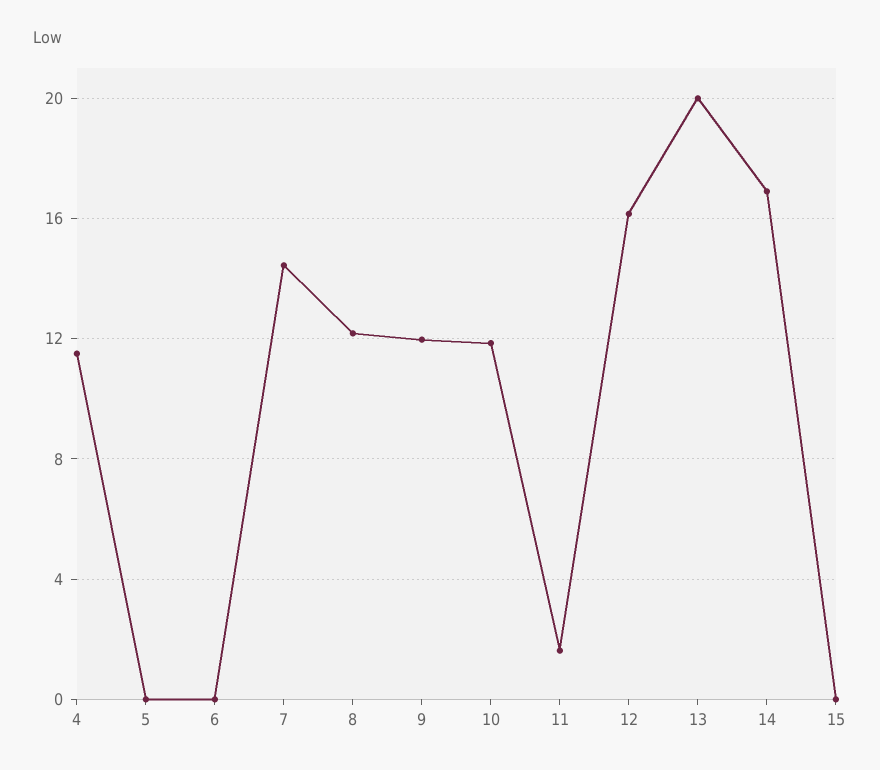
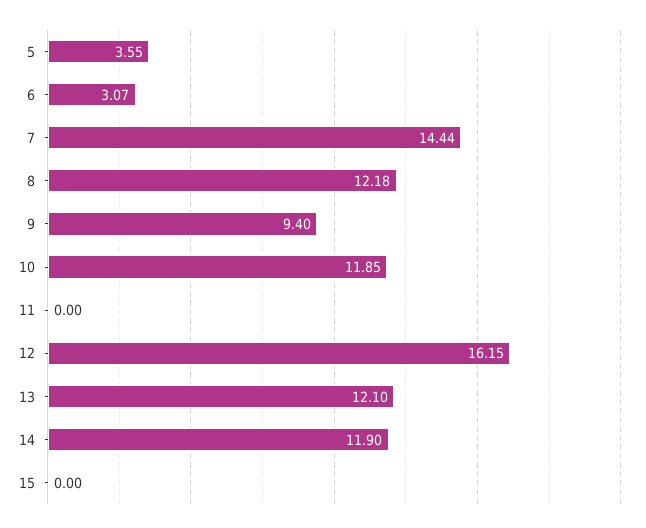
  {
-   "4": 11.5,
-   "5": 0,
+   "5": 3.55,
-   "6": 0,
+   "6": 3.07,
    "7": 14.44,
    "8": 12.18,
-   "9": 12,
+   "9": 9.4,
    "10": 11.85,
-   "11": 1.5,
+   "11": 0,
    "12": 16.15,
-   "13": 20,
+   "13": 12.1,
-   "14": 17,
+   "14": 11.9,
    "15": 0
  }

